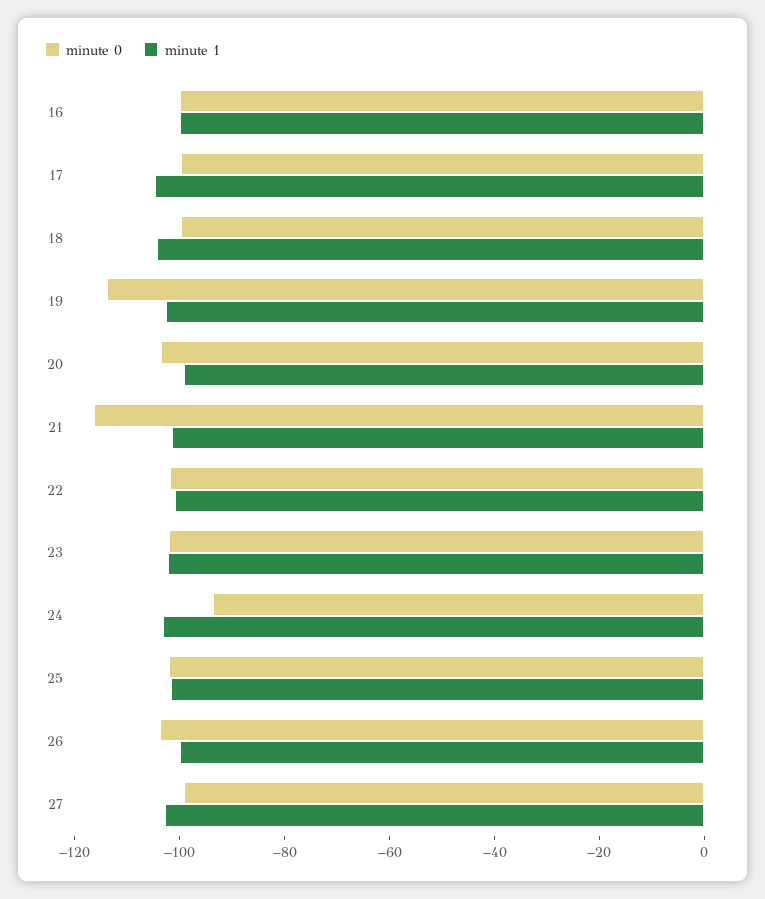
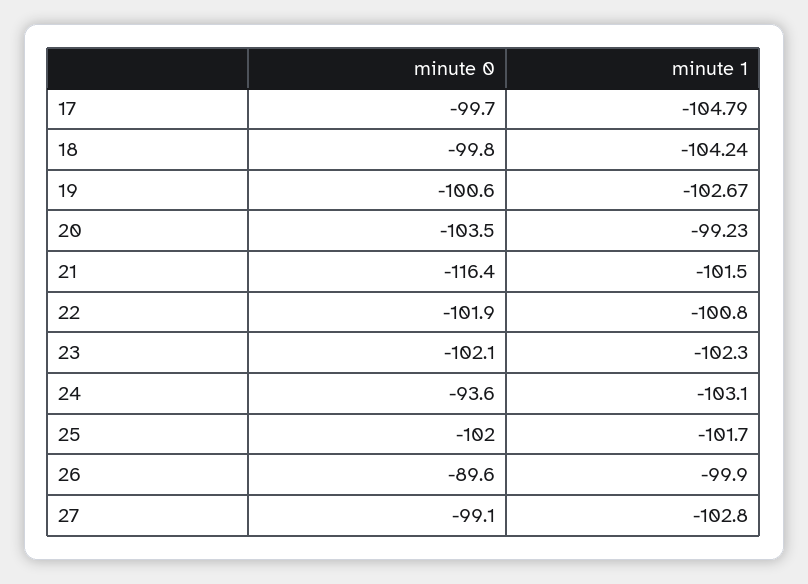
  {
    "minute 0": {
-     "16": -100,
      "17": -99.7,
      "18": -99.8,
-     "19": -115,
+     "19": -100.6,
      "20": -103.5,
      "21": -116.4,
      "22": -101.9,
      "23": -102.1,
      "24": -93.6,
      "25": -102,
-     "26": -105,
+     "26": -89.6,
      "27": -99.1
    },
    "minute 1": {
-     "16": -100,
      "17": -104.79,
      "18": -104.24,
      "19": -102.67,
      "20": -99.23,
      "21": -101.5,
      "22": -100.8,
      "23": -102.3,
      "24": -103.1,
      "25": -101.7,
      "26": -99.9,
      "27": -102.8
    }
  }

